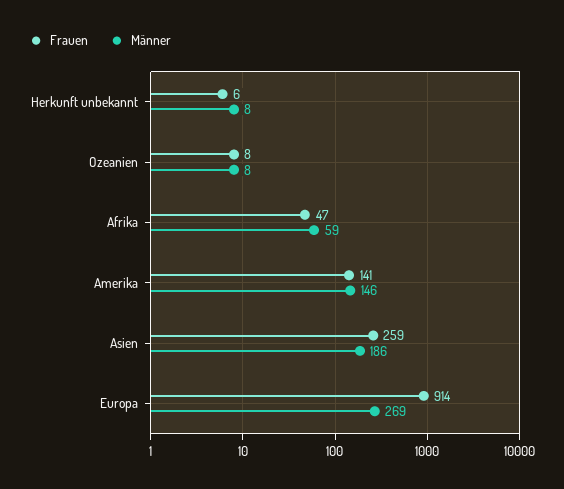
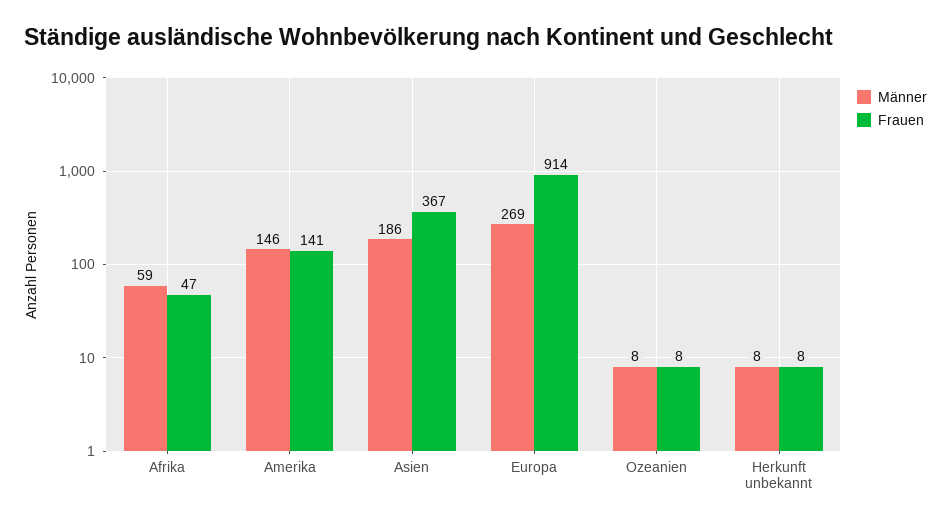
  {
    "Frauen": {
-     "Herkunft unbekannt": 6,
+     "Herkunft unbekannt": 8,
      "Ozeanien": 8,
      "Afrika": 47,
      "Amerika": 141,
-     "Asien": 259,
+     "Asien": 367,
      "Europa": 914
    },
    "Männer": {
      "Herkunft unbekannt": 8,
      "Ozeanien": 8,
      "Afrika": 59,
      "Amerika": 146,
      "Asien": 186,
      "Europa": 269
    }
  }

